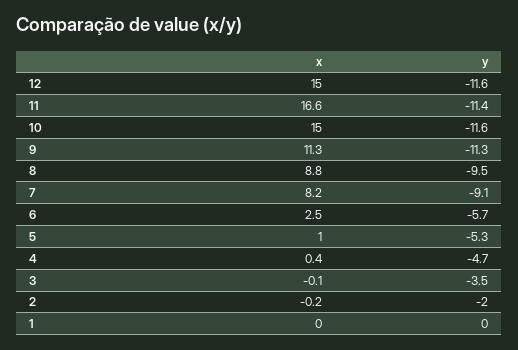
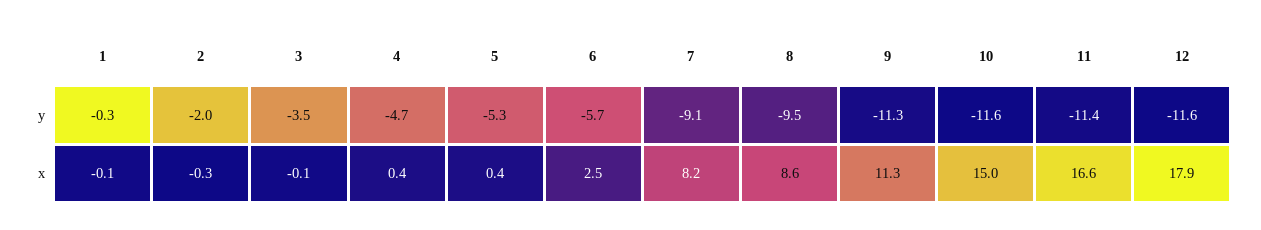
  {
    "x": {
-     "12": 15,
+     "12": 17.9,
      "11": 16.6,
      "10": 15,
      "9": 11.3,
-     "8": 8.8,
+     "8": 8.6,
      "7": 8.2,
      "6": 2.5,
-     "5": 1,
+     "5": 0.4,
      "4": 0.4,
      "3": -0.1,
-     "2": -0.2,
+     "2": -0.3,
-     "1": 0
+     "1": -0.1
    },
    "y": {
      "12": -11.6,
      "11": -11.4,
      "10": -11.6,
      "9": -11.3,
      "8": -9.5,
      "7": -9.1,
      "6": -5.7,
      "5": -5.3,
      "4": -4.7,
      "3": -3.5,
      "2": -2,
-     "1": 0
+     "1": -0.3
    }
  }

